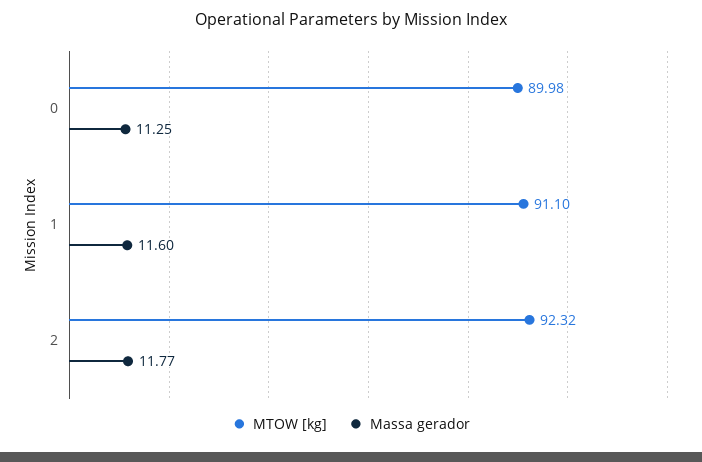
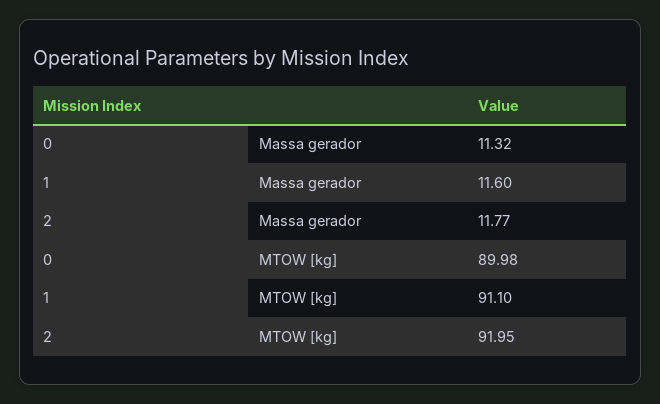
  {
    "MTOW [kg]": {
      "0": 89.98,
      "1": 91.1,
-     "2": 92.32
+     "2": 91.95
    },
    "Massa gerador": {
-     "0": 11.25,
+     "0": 11.32,
      "1": 11.6,
      "2": 11.77
    }
  }

